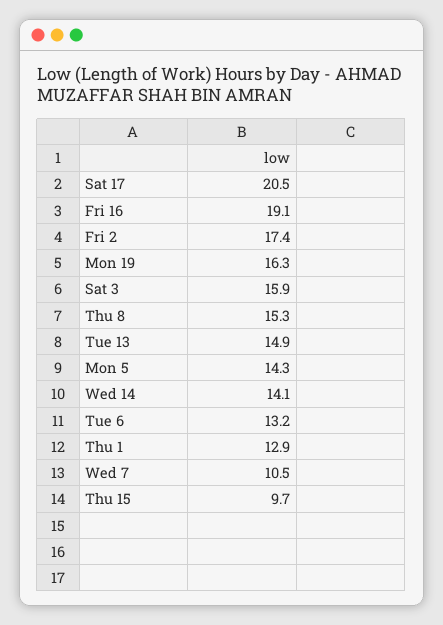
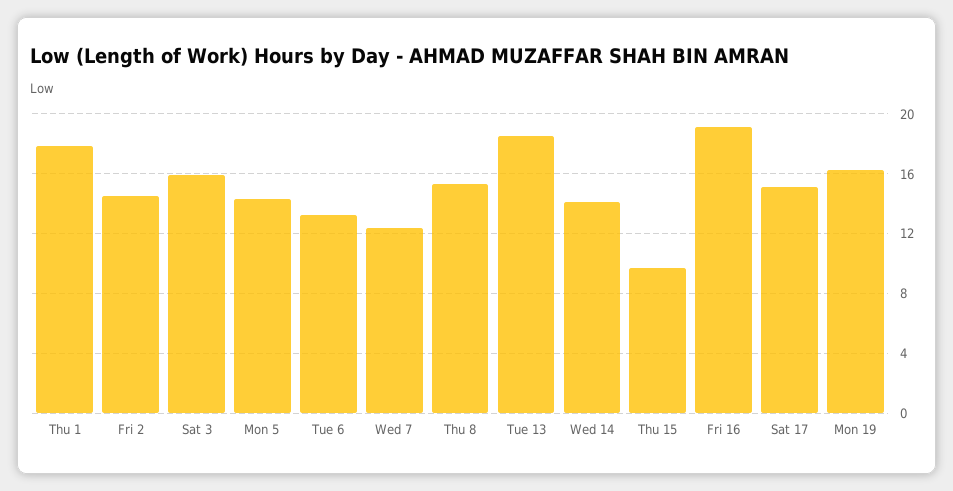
  {
-   "Sat 17": 20.5,
+   "Sat 17": 15,
    "Fri 16": 19.1,
-   "Fri 2": 17.4,
+   "Fri 2": 14.5,
    "Mon 19": 16.3,
    "Sat 3": 15.9,
    "Thu 8": 15.3,
-   "Tue 13": 14.9,
+   "Tue 13": 18.5,
    "Mon 5": 14.3,
    "Wed 14": 14.1,
    "Tue 6": 13.2,
-   "Thu 1": 12.9,
+   "Thu 1": 18,
-   "Wed 7": 10.5,
+   "Wed 7": 12.5,
    "Thu 15": 9.7
  }

